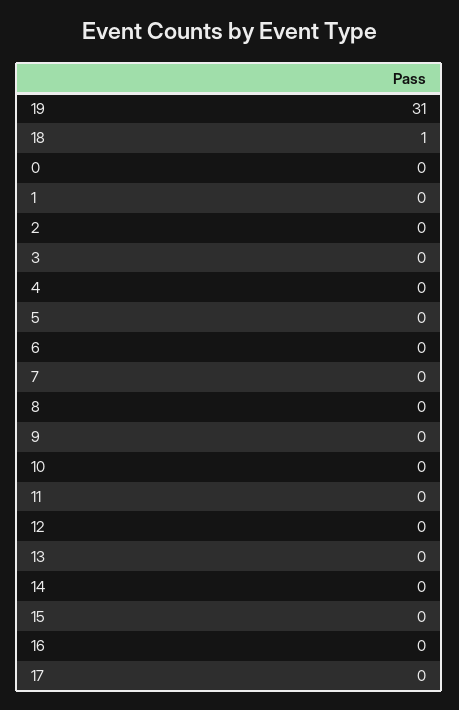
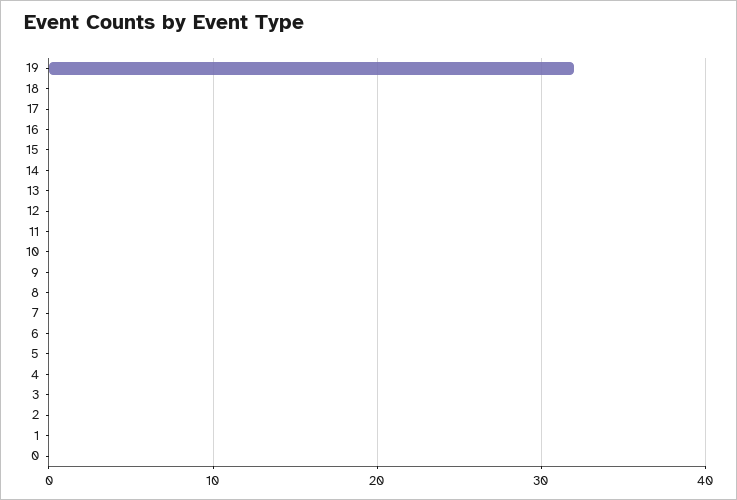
  {
-   "19": 31,
+   "19": 32,
-   "18": 1,
+   "18": 0,
    "0": 0,
    "1": 0,
    "2": 0,
    "3": 0,
    "4": 0,
    "5": 0,
    "6": 0,
    "7": 0,
    "8": 0,
    "9": 0,
    "10": 0,
    "11": 0,
    "12": 0,
    "13": 0,
    "14": 0,
    "15": 0,
    "16": 0,
    "17": 0
  }

